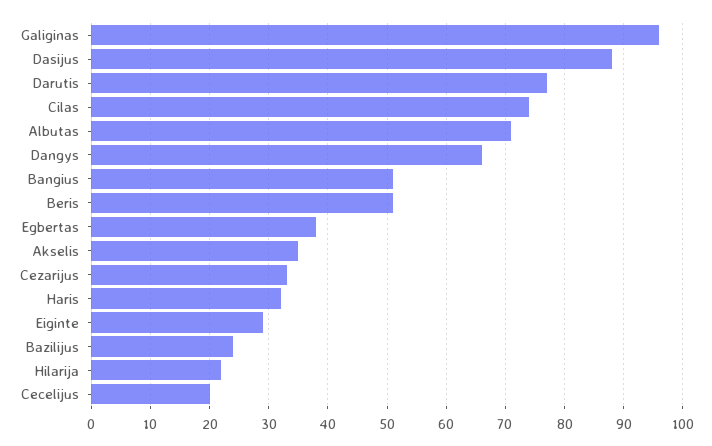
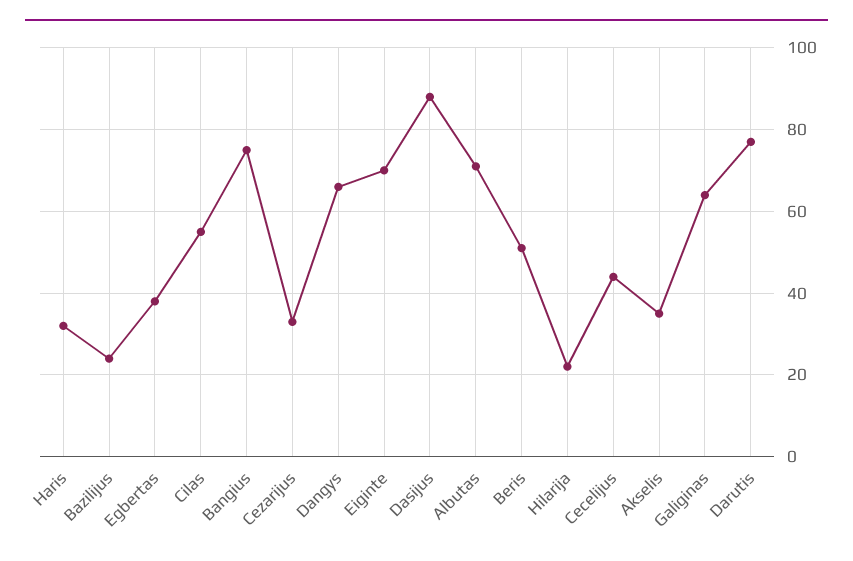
  {
-   "Galiginas": 95,
+   "Galiginas": 65,
    "Dasijus": 90,
    "Darutis": 75,
-   "Cilas": 75,
+   "Cilas": 55,
    "Albutas": 70,
    "Dangys": 65,
-   "Bangius": 50,
+   "Bangius": 75,
    "Beris": 50,
    "Egbertas": 40,
    "Akselis": 35,
    "Cezarijus": 35,
    "Haris": 30,
-   "Eiginte": 30,
+   "Eiginte": 70,
    "Bazilijus": 25,
    "Hilarija": 20,
-   "Cecelijus": 20
+   "Cecelijus": 45
  }

